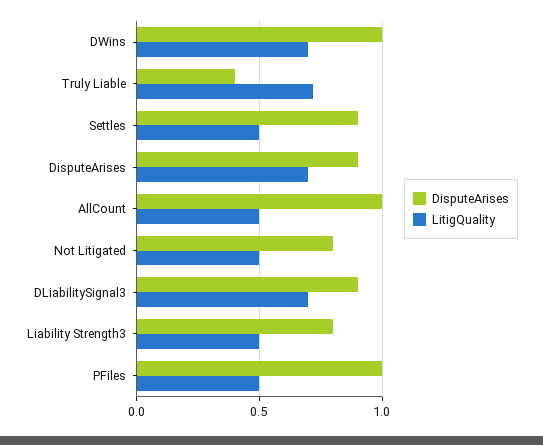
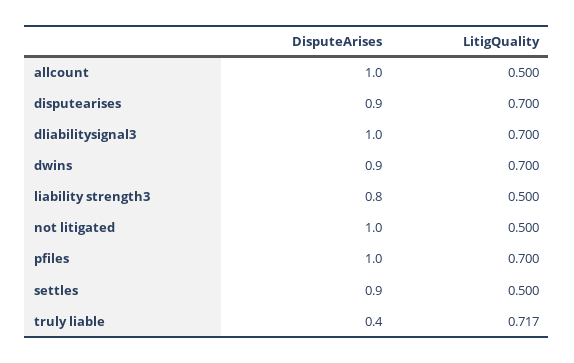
  {
    "DisputeArises": {
-     "DWins": 1,
+     "DWins": 0.9,
      "Truly Liable": 0.4,
      "Settles": 0.9,
      "DisputeArises": 0.9,
      "AllCount": 1,
-     "Not Litigated": 0.8,
+     "Not Litigated": 1,
-     "DLiabilitySignal3": 0.9,
+     "DLiabilitySignal3": 1,
      "Liability Strength3": 0.8,
      "PFiles": 1
    },
    "LitigQuality": {
      "DWins": 0.7,
      "Truly Liable": 0.717,
      "Settles": 0.5,
      "DisputeArises": 0.7,
      "AllCount": 0.5,
      "Not Litigated": 0.5,
      "DLiabilitySignal3": 0.7,
      "Liability Strength3": 0.5,
-     "PFiles": 0.5
+     "PFiles": 0.7
    }
  }

